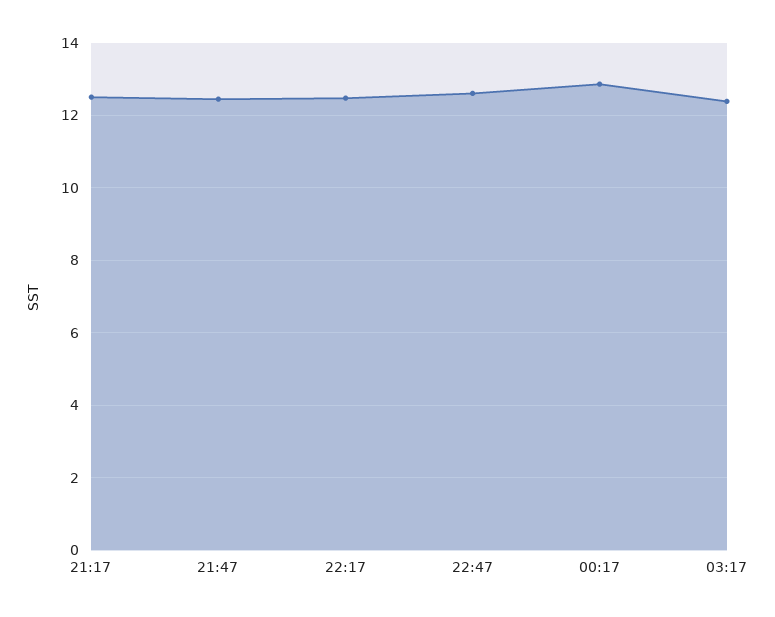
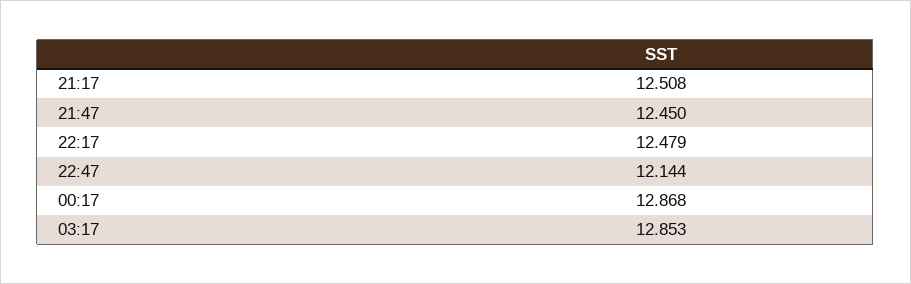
  {
    "21:17": 12.508,
    "21:47": 12.45,
    "22:17": 12.479,
-   "22:47": 12.6,
+   "22:47": 12.144,
    "00:17": 12.868,
-   "03:17": 12.4
+   "03:17": 12.853
  }

